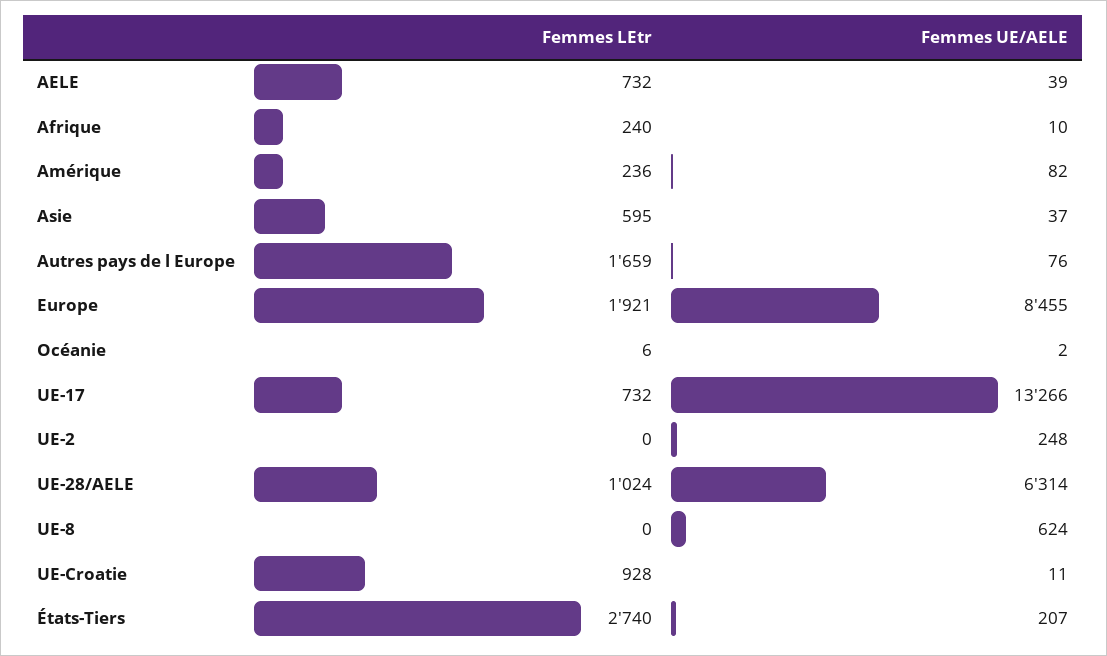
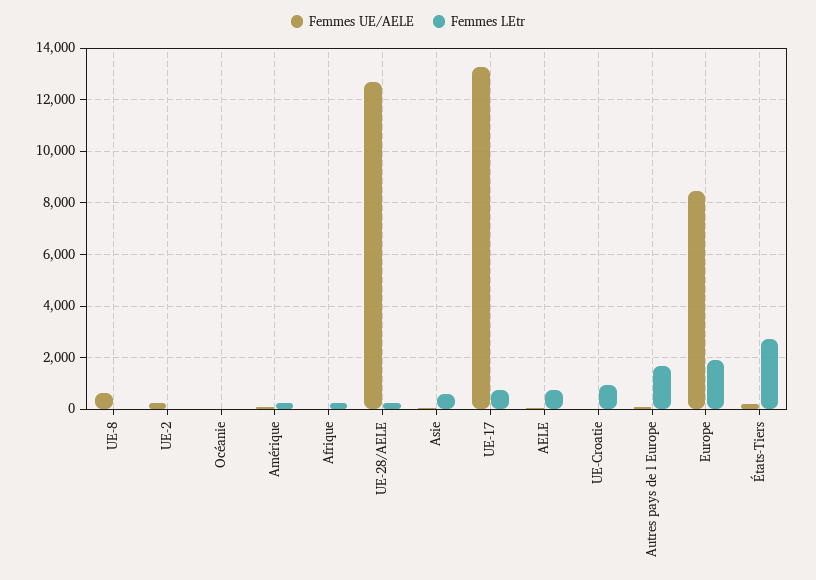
  {
    "Femmes LEtr": {
      "AELE": 732,
      "Afrique": 240,
      "Amérique": 236,
      "Asie": 595,
      "Autres pays de l Europe": 1659,
      "Europe": 1921,
      "Océanie": 6,
      "UE-17": 732,
      "UE-2": 0,
-     "UE-28/AELE": 1024,
+     "UE-28/AELE": 250,
      "UE-8": 0,
      "UE-Croatie": 928,
      "États-Tiers": 2740
    },
    "Femmes UE/AELE": {
      "AELE": 39,
      "Afrique": 10,
      "Amérique": 82,
      "Asie": 37,
      "Autres pays de l Europe": 76,
      "Europe": 8455,
      "Océanie": 2,
      "UE-17": 13266,
      "UE-2": 248,
-     "UE-28/AELE": 6314,
+     "UE-28/AELE": 12750,
      "UE-8": 624,
      "UE-Croatie": 11,
      "États-Tiers": 207
    }
  }

